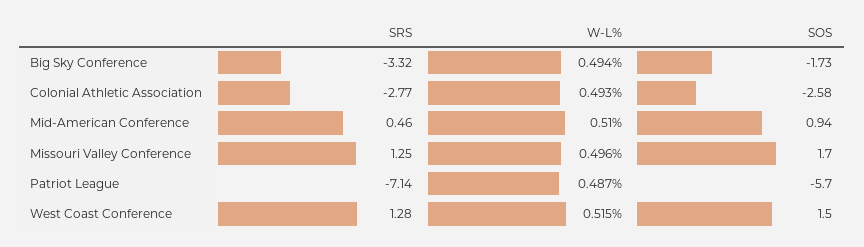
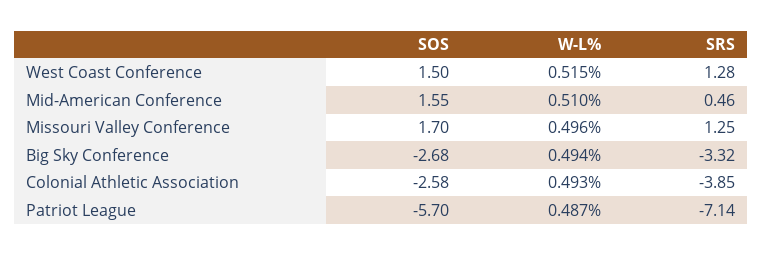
  {
    "SRS": {
      "Big Sky Conference": -3.32,
-     "Colonial Athletic Association": -2.77,
+     "Colonial Athletic Association": -3.85,
      "Mid-American Conference": 0.46,
      "Missouri Valley Conference": 1.25,
      "Patriot League": -7.14,
      "West Coast Conference": 1.28
    },
    "W-L%": {
      "Big Sky Conference": 0.494,
      "Colonial Athletic Association": 0.493,
      "Mid-American Conference": 0.51,
      "Missouri Valley Conference": 0.496,
      "Patriot League": 0.487,
      "West Coast Conference": 0.515
    },
    "SOS": {
-     "Big Sky Conference": -1.73,
+     "Big Sky Conference": -2.68,
      "Colonial Athletic Association": -2.58,
-     "Mid-American Conference": 0.94,
+     "Mid-American Conference": 1.55,
      "Missouri Valley Conference": 1.7,
      "Patriot League": -5.7,
      "West Coast Conference": 1.5
    }
  }

